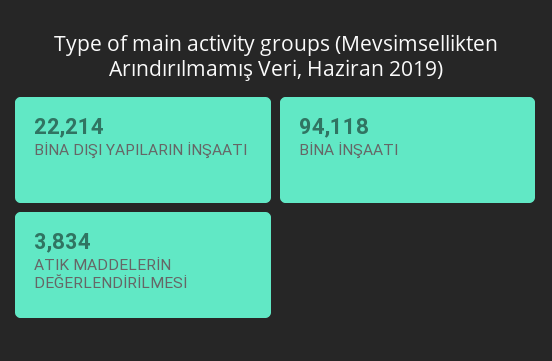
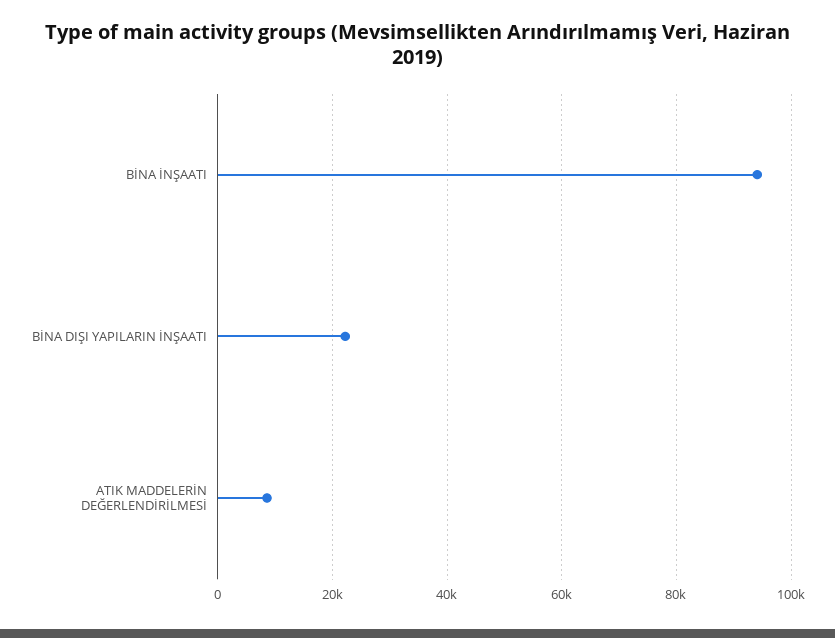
  {
    "BİNA DIŞI YAPILARIN İNŞAATI": 22214,
    "BİNA İNŞAATI": 94118,
-   "ATIK MADDELERİN DEĞERLENDİRİLMESİ": 3834
+   "ATIK MADDELERİN DEĞERLENDİRİLMESİ": 8000
  }

